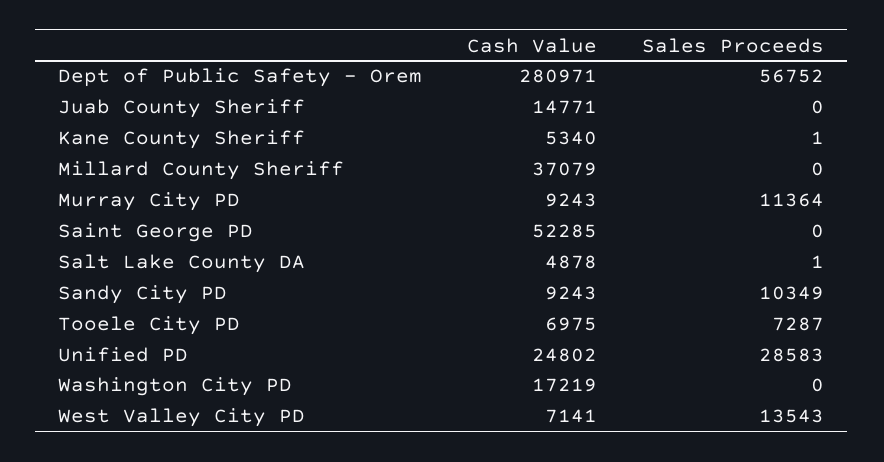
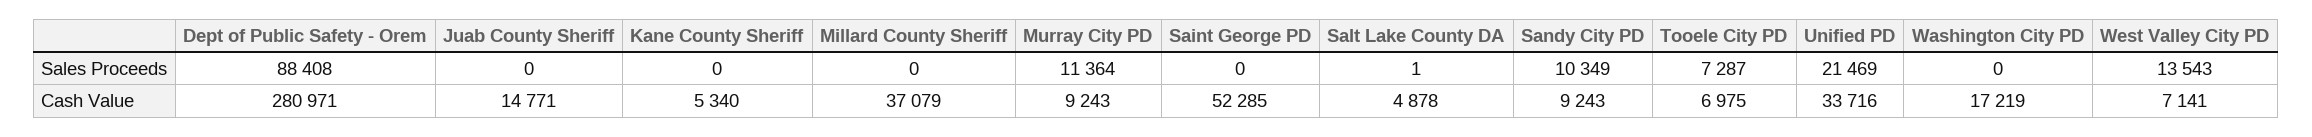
  {
    "Cash Value": {
      "Dept of Public Safety - Orem": 280971,
      "Juab County Sheriff": 14771,
      "Kane County Sheriff": 5340,
      "Millard County Sheriff": 37079,
      "Murray City PD": 9243,
      "Saint George PD": 52285,
      "Salt Lake County DA": 4878,
      "Sandy City PD": 9243,
      "Tooele City PD": 6975,
-     "Unified PD": 24802,
+     "Unified PD": 33716,
      "Washington City PD": 17219,
      "West Valley City PD": 7141
    },
    "Sales Proceeds": {
-     "Dept of Public Safety - Orem": 56752,
+     "Dept of Public Safety - Orem": 88408,
      "Juab County Sheriff": 0,
-     "Kane County Sheriff": 1,
+     "Kane County Sheriff": 0,
      "Millard County Sheriff": 0,
      "Murray City PD": 11364,
      "Saint George PD": 0,
      "Salt Lake County DA": 1,
      "Sandy City PD": 10349,
      "Tooele City PD": 7287,
-     "Unified PD": 28583,
+     "Unified PD": 21469,
      "Washington City PD": 0,
      "West Valley City PD": 13543
    }
  }

